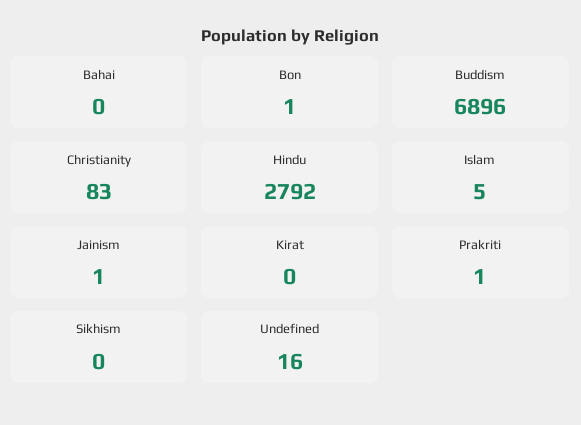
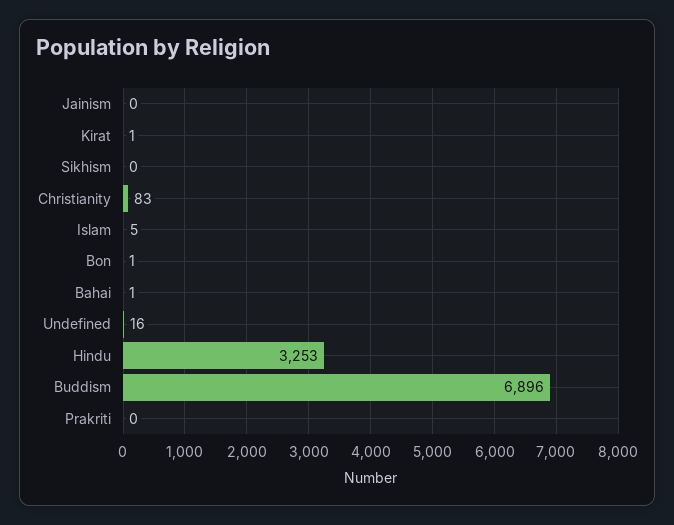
  {
-   "Bahai": 0,
+   "Bahai": 1,
    "Bon": 1,
    "Buddism": 6896,
    "Christianity": 83,
-   "Hindu": 2792,
+   "Hindu": 3253,
    "Islam": 5,
-   "Jainism": 1,
+   "Jainism": 0,
-   "Kirat": 0,
+   "Kirat": 1,
-   "Prakriti": 1,
+   "Prakriti": 0,
    "Sikhism": 0,
    "Undefined": 16
  }

